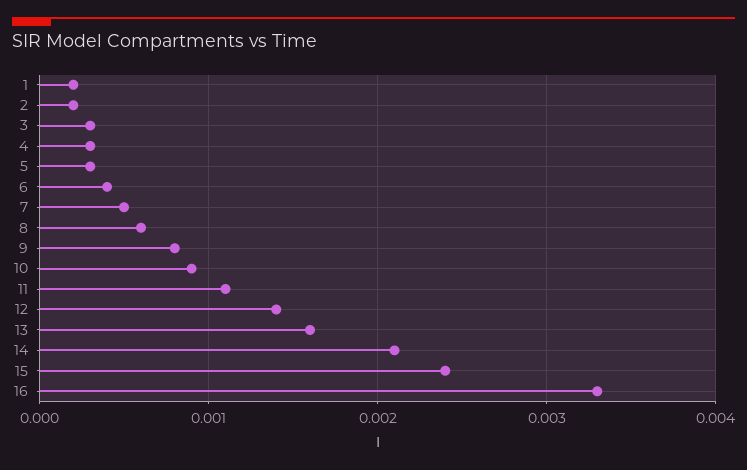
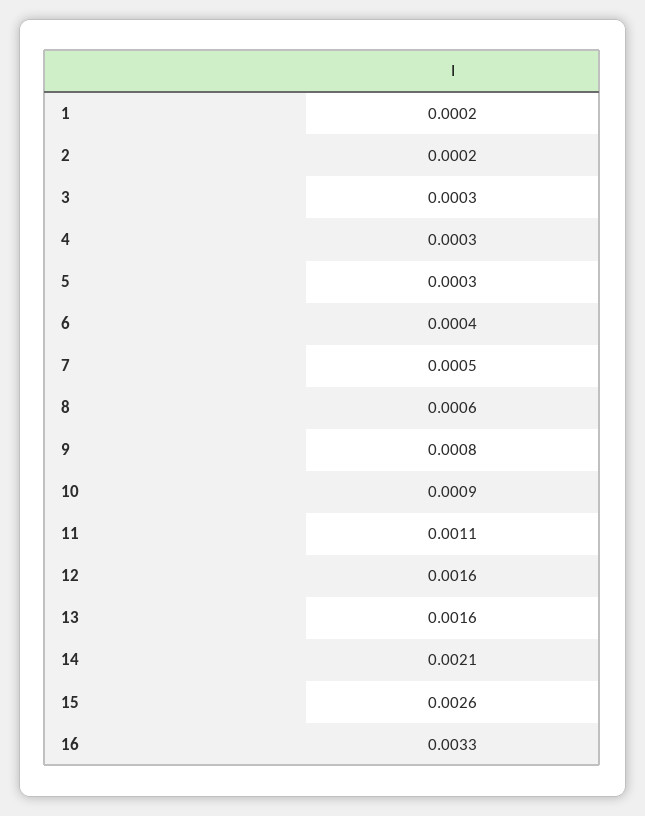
  {
    "1": 0.0002,
    "2": 0.0002,
    "3": 0.0003,
    "4": 0.0003,
    "5": 0.0003,
    "6": 0.0004,
    "7": 0.0005,
    "8": 0.0006,
    "9": 0.0008,
    "10": 0.0009,
    "11": 0.0011,
-   "12": 0.0014,
+   "12": 0.0016,
    "13": 0.0016,
    "14": 0.0021,
-   "15": 0.0024,
+   "15": 0.0026,
    "16": 0.0033
  }

